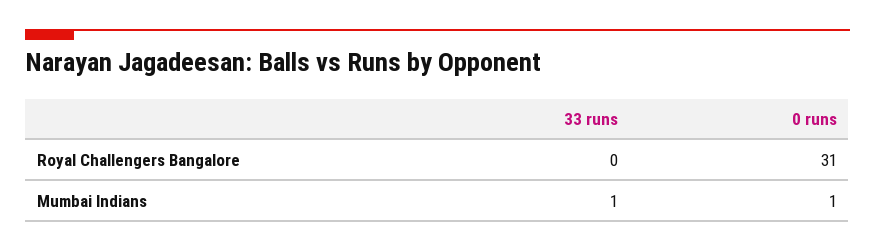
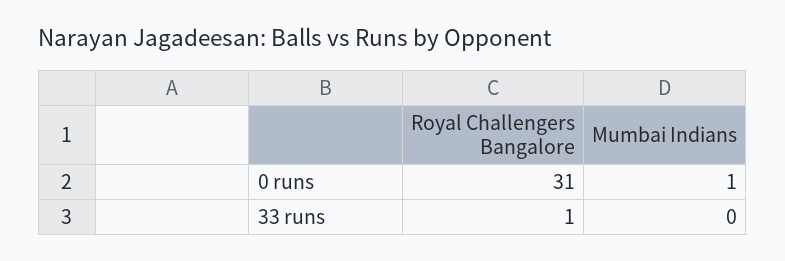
  {
    "33 runs": {
-     "Royal Challengers Bangalore": 0,
+     "Royal Challengers Bangalore": 1,
-     "Mumbai Indians": 1
+     "Mumbai Indians": 0
    },
    "0 runs": {
      "Royal Challengers Bangalore": 31,
      "Mumbai Indians": 1
    }
  }

